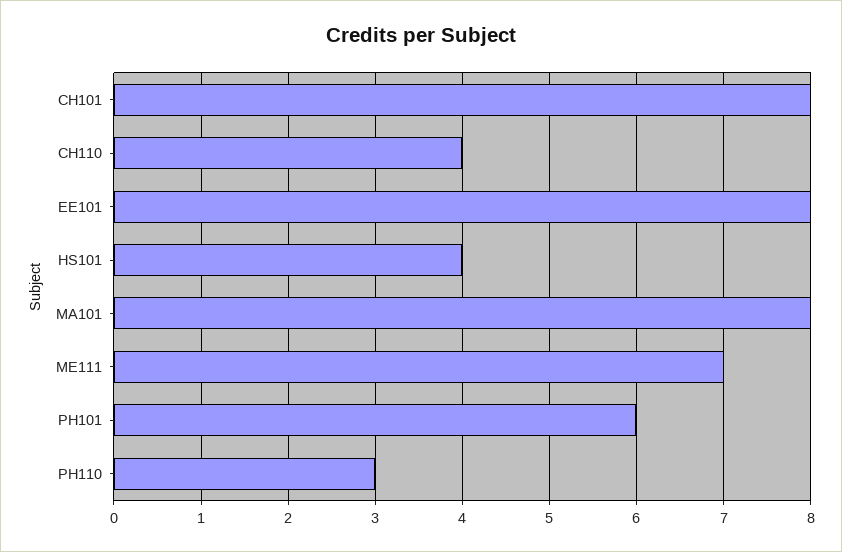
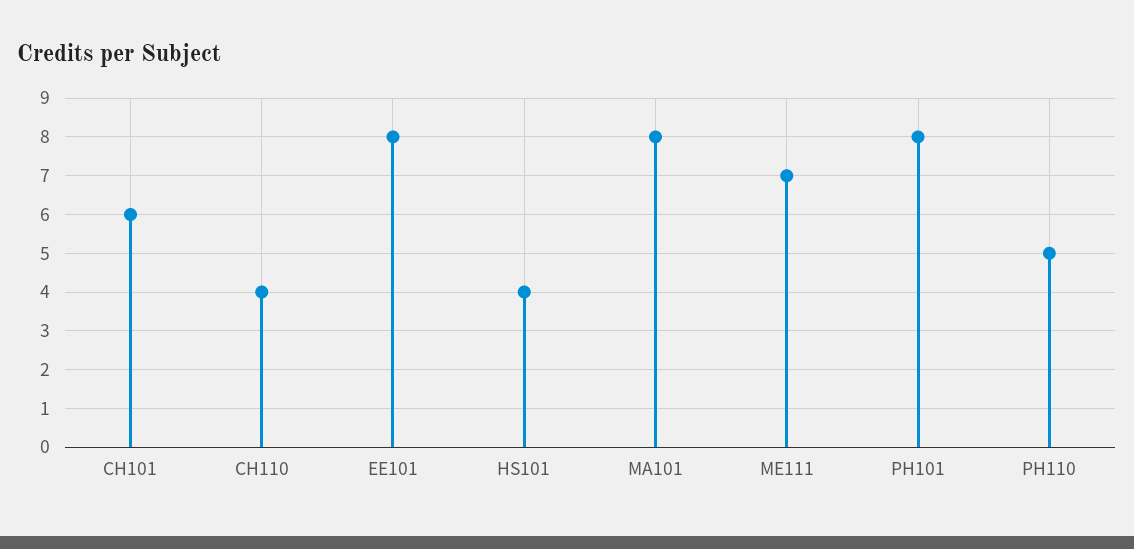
  {
-   "CH101": 8,
+   "CH101": 6,
    "CH110": 4,
    "EE101": 8,
    "HS101": 4,
    "MA101": 8,
    "ME111": 7,
-   "PH101": 6,
+   "PH101": 8,
-   "PH110": 3
+   "PH110": 5
  }

